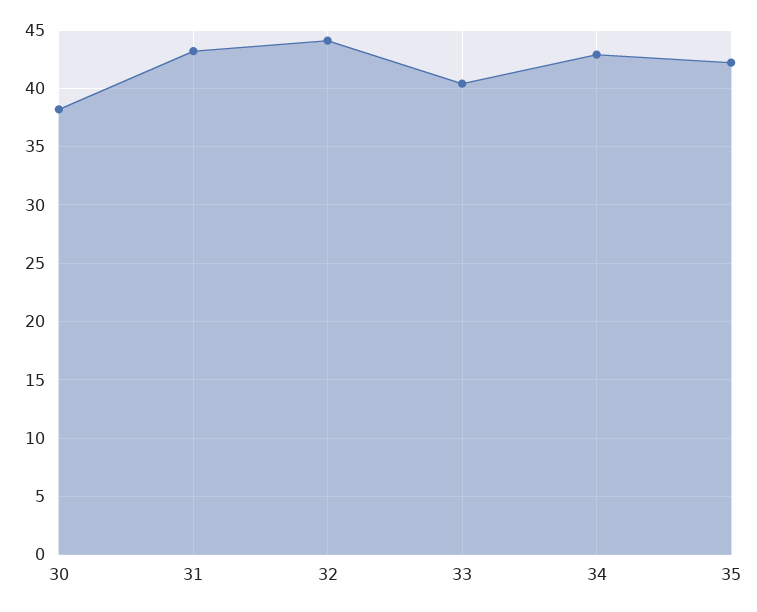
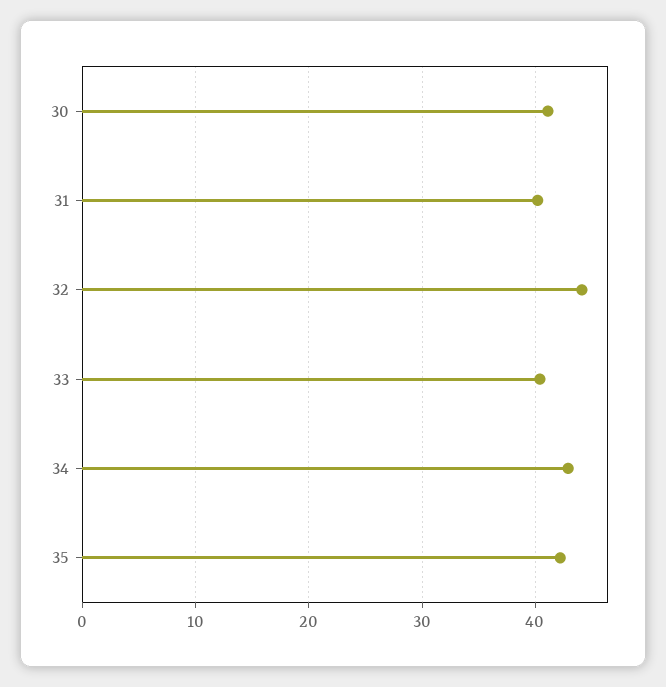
  {
-   "30": 38,
+   "30": 41,
-   "31": 43,
+   "31": 40,
    "32": 44,
    "33": 40,
    "34": 43,
    "35": 42
  }

